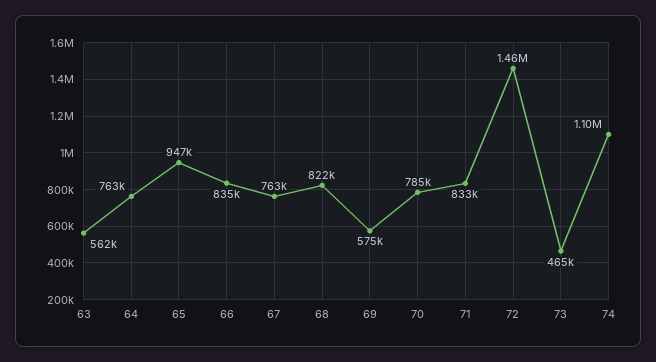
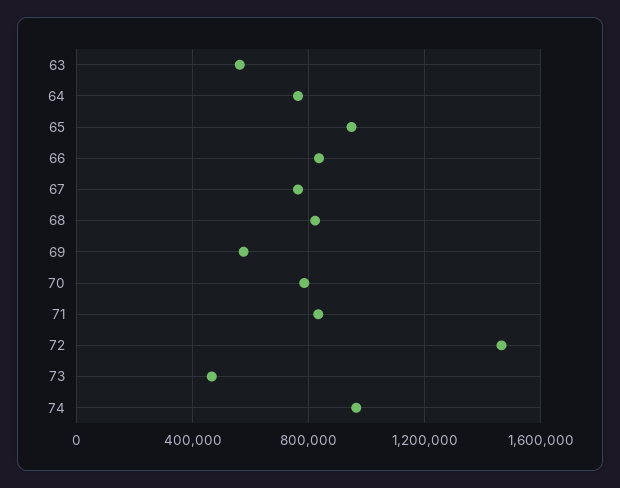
  {
    "63": 562000,
    "64": 763000,
    "65": 947000,
    "66": 835000,
    "67": 763000,
    "68": 822000,
    "69": 575000,
    "70": 785000,
    "71": 833000,
    "72": 1460000,
    "73": 465000,
-   "74": 1100000
+   "74": 950000
  }

